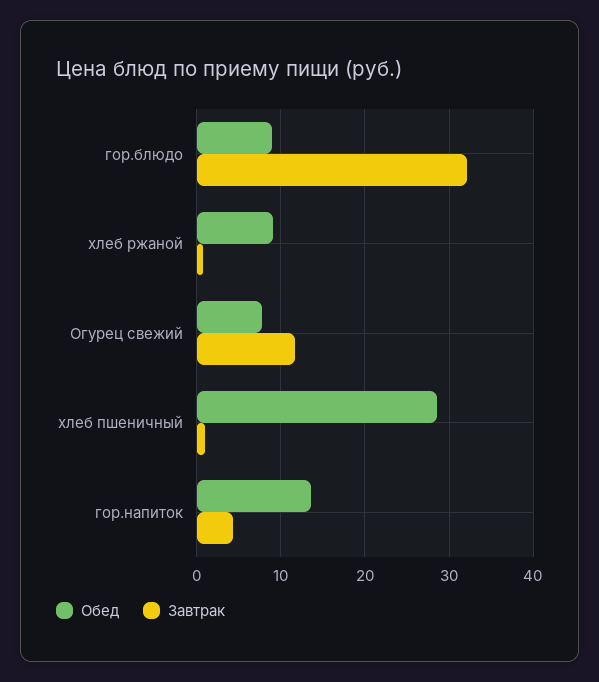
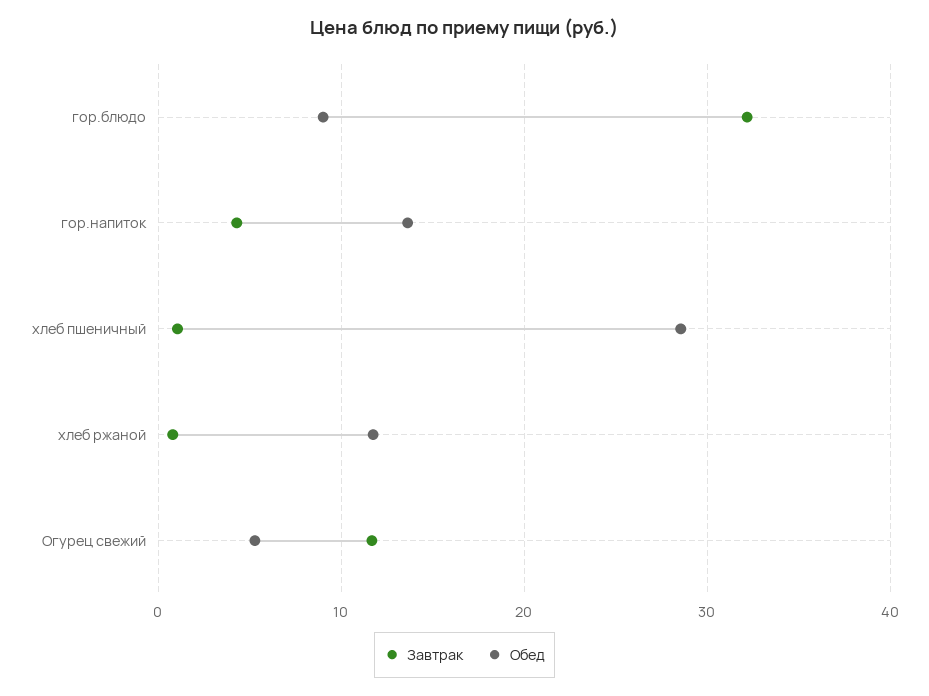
  {
    "Обед": {
      "гор.блюдо": 9,
-     "хлеб ржаной": 9,
+     "хлеб ржаной": 12,
-     "Огурец свежий": 8,
+     "Огурец свежий": 5,
      "хлеб пшеничный": 29,
      "гор.напиток": 14
    },
    "Завтрак": {
      "гор.блюдо": 32,
      "хлеб ржаной": 1,
      "Огурец свежий": 12,
      "хлеб пшеничный": 1,
      "гор.напиток": 4
    }
  }

